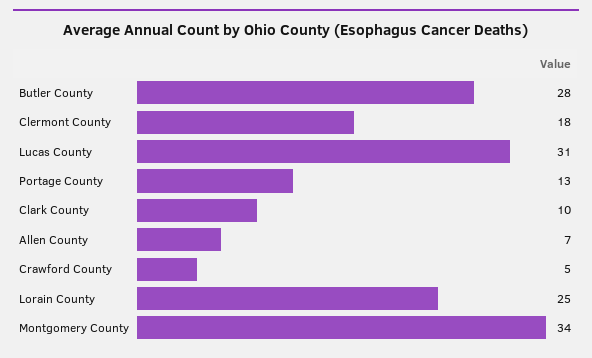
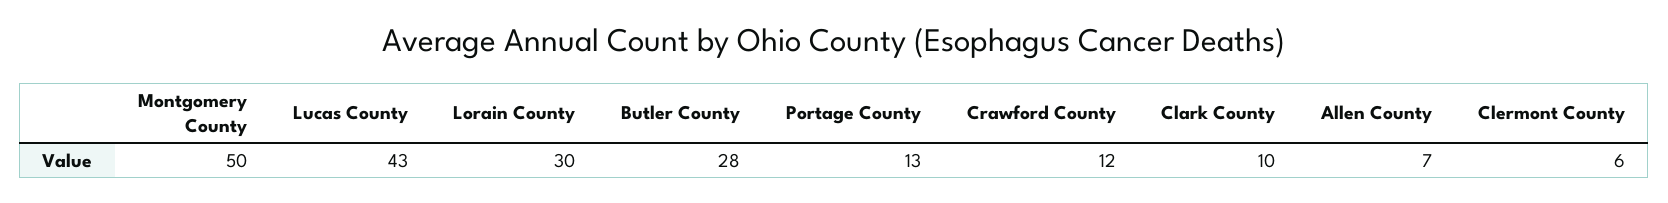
  {
    "Butler County": 28,
-   "Clermont County": 18,
+   "Clermont County": 6,
-   "Lucas County": 31,
+   "Lucas County": 43,
    "Portage County": 13,
    "Clark County": 10,
    "Allen County": 7,
-   "Crawford County": 5,
+   "Crawford County": 12,
-   "Lorain County": 25,
+   "Lorain County": 30,
-   "Montgomery County": 34
+   "Montgomery County": 50
  }

